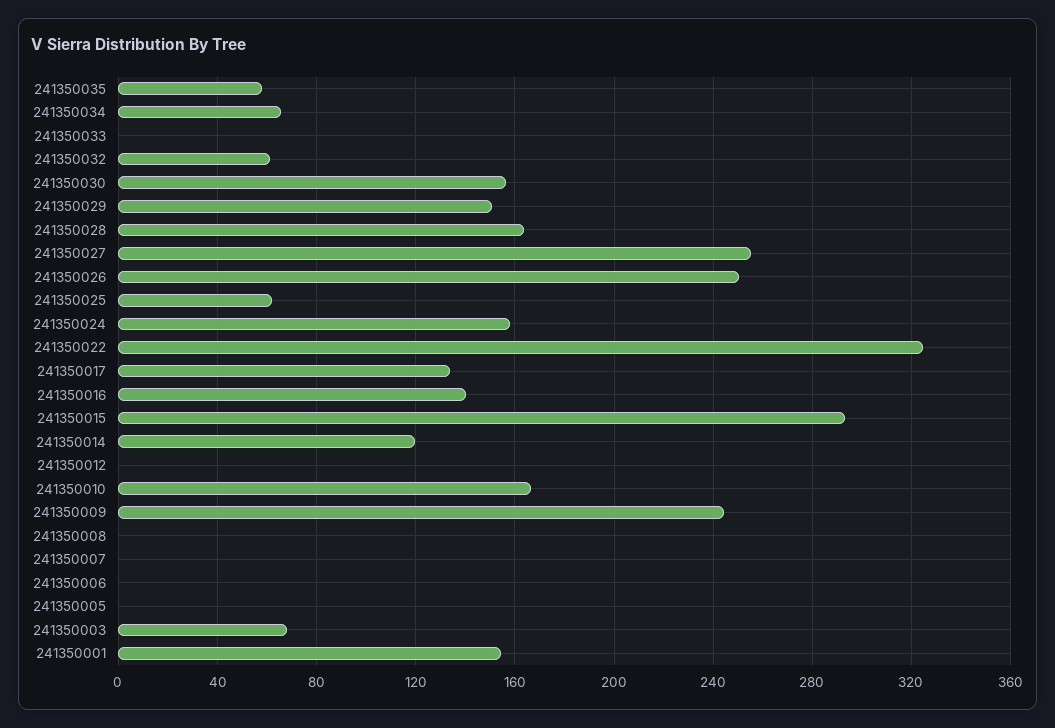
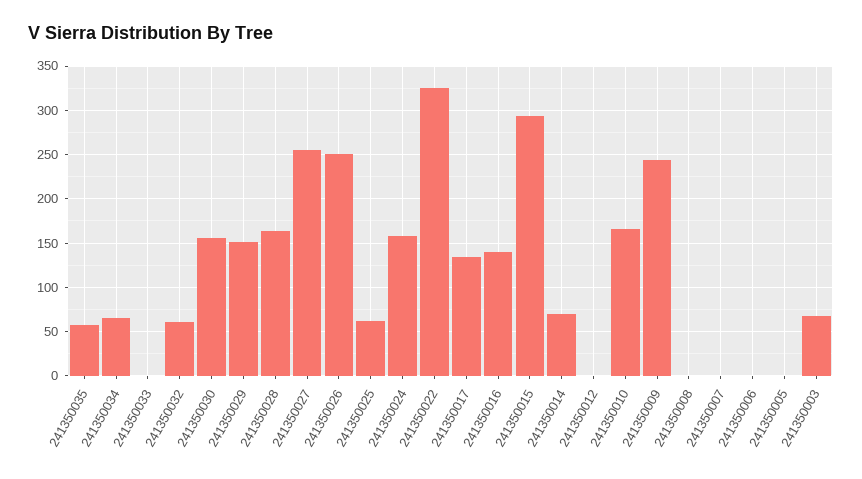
  {
    "241350035": 60,
    "241350034": 65,
    "241350033": 0,
    "241350032": 60,
    "241350030": 155,
    "241350029": 150,
    "241350028": 165,
    "241350027": 255,
    "241350026": 250,
    "241350025": 60,
    "241350024": 160,
    "241350022": 325,
    "241350017": 135,
    "241350016": 140,
    "241350015": 295,
-   "241350014": 120,
+   "241350014": 70,
    "241350012": 0,
    "241350010": 165,
    "241350009": 245,
    "241350008": 0,
    "241350007": 0,
    "241350006": 0,
    "241350005": 0,
-   "241350003": 70,
+   "241350003": 70
-   "241350001": 155
  }

